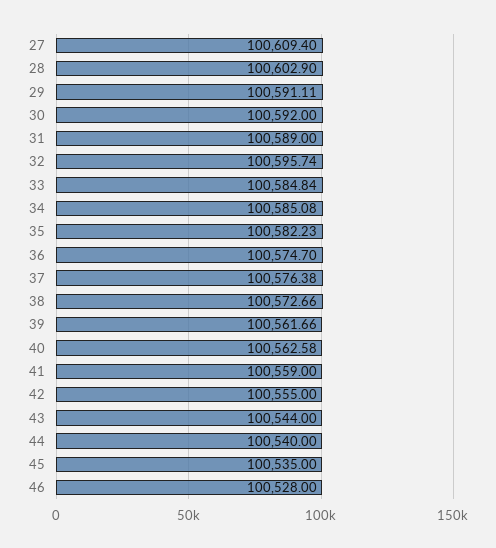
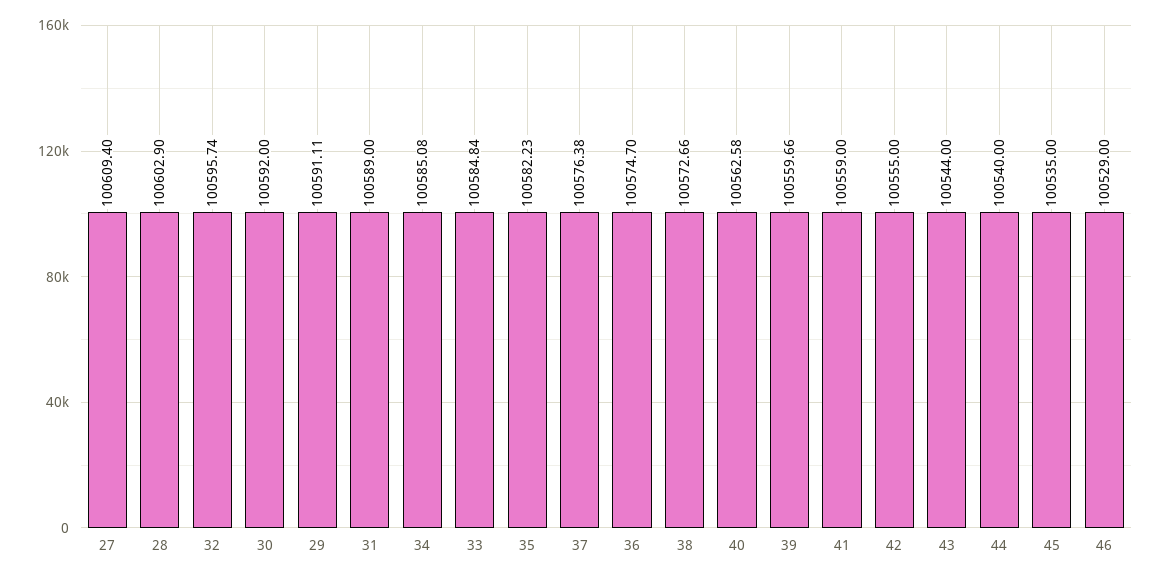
  {
    "27": 100609.4,
    "28": 100602.9,
    "29": 100591.11,
    "30": 100592,
    "31": 100589,
    "32": 100595.74,
    "33": 100584.84,
    "34": 100585.08,
    "35": 100582.23,
    "36": 100574.7,
    "37": 100576.38,
    "38": 100572.66,
-   "39": 100561.66,
+   "39": 100559.66,
    "40": 100562.58,
    "41": 100559,
    "42": 100555,
    "43": 100544,
    "44": 100540,
    "45": 100535,
-   "46": 100528
+   "46": 100529
  }

